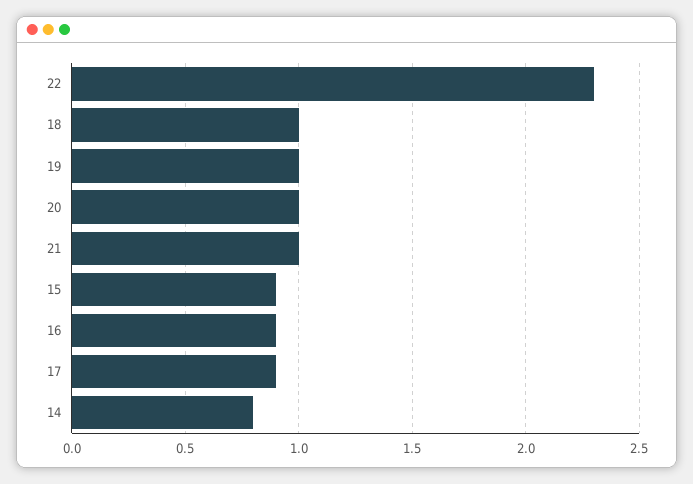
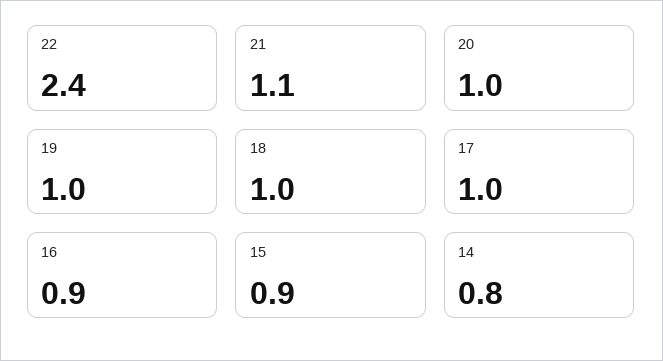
  {
-   "22": 2.3,
+   "22": 2.4,
    "18": 1,
    "19": 1,
    "20": 1,
-   "21": 1,
+   "21": 1.1,
    "15": 0.9,
    "16": 0.9,
-   "17": 0.9,
+   "17": 1,
    "14": 0.8
  }

